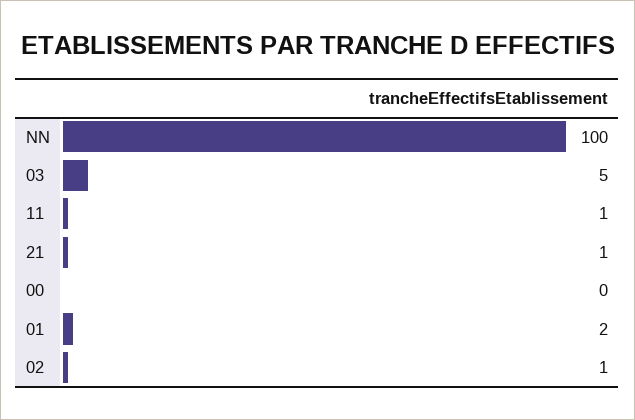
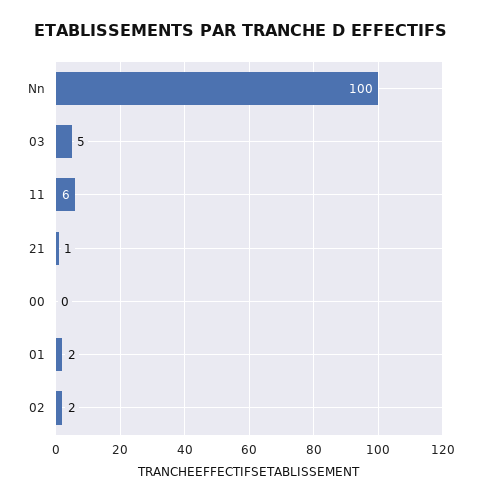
  {
    "NN": 100,
    "03": 5,
-   "11": 1,
+   "11": 6,
    "21": 1,
    "00": 0,
    "01": 2,
-   "02": 1
+   "02": 2
  }

